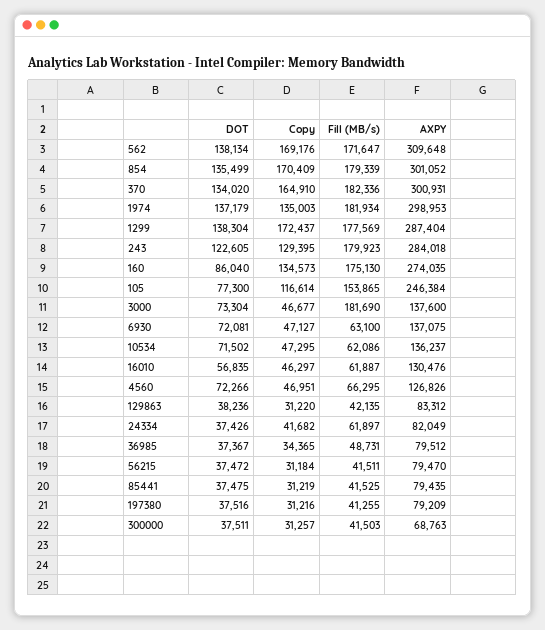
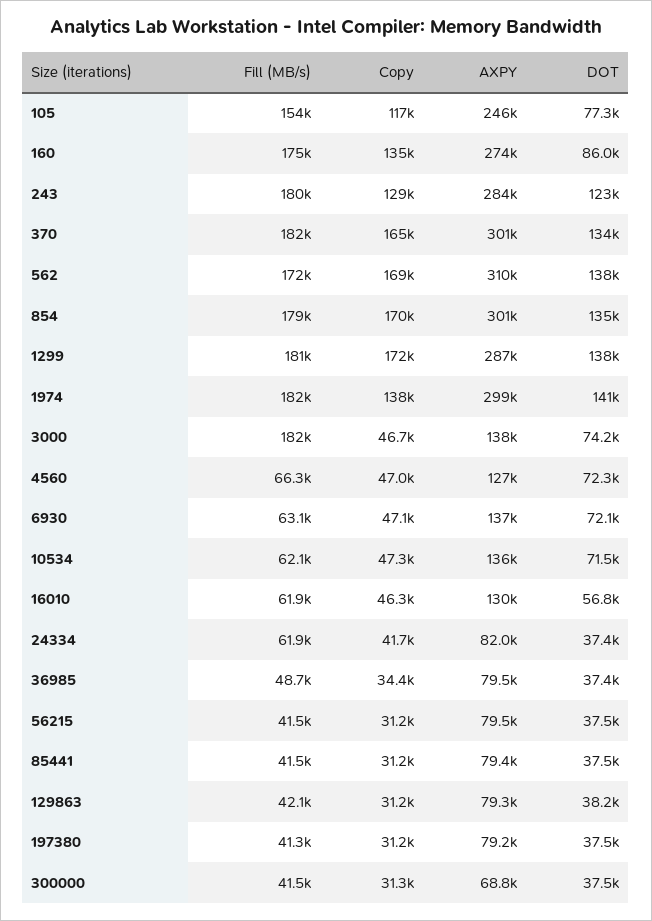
  {
    "DOT": {
      "562": 138134,
      "854": 135499,
      "370": 134020,
-     "1974": 137179,
+     "1974": 141000,
      "1299": 138304,
      "243": 122605,
      "160": 86040,
      "105": 77300,
-     "3000": 73304,
+     "3000": 74200,
      "6930": 72081,
      "10534": 71502,
      "16010": 56835,
      "4560": 72266,
      "129863": 38236,
      "24334": 37426,
      "36985": 37367,
      "56215": 37472,
      "85441": 37475,
      "197380": 37516,
      "300000": 37511
    },
    "Copy": {
      "562": 169176,
      "854": 170409,
      "370": 164910,
-     "1974": 135003,
+     "1974": 138000,
      "1299": 172437,
      "243": 129395,
      "160": 134573,
      "105": 116614,
      "3000": 46677,
      "6930": 47127,
      "10534": 47295,
      "16010": 46297,
      "4560": 46951,
      "129863": 31220,
      "24334": 41682,
      "36985": 34365,
      "56215": 31184,
      "85441": 31219,
      "197380": 31216,
      "300000": 31257
    },
    "Fill (MB/s)": {
      "562": 171647,
      "854": 179339,
      "370": 182336,
      "1974": 181934,
-     "1299": 177569,
+     "1299": 181000,
      "243": 179923,
      "160": 175130,
      "105": 153865,
      "3000": 181690,
      "6930": 63100,
      "10534": 62086,
      "16010": 61887,
      "4560": 66295,
      "129863": 42135,
      "24334": 61897,
      "36985": 48731,
      "56215": 41511,
      "85441": 41525,
      "197380": 41255,
      "300000": 41503
    },
    "AXPY": {
      "562": 309648,
      "854": 301052,
      "370": 300931,
      "1974": 298953,
      "1299": 287404,
      "243": 284018,
      "160": 274035,
      "105": 246384,
      "3000": 137600,
      "6930": 137075,
      "10534": 136237,
      "16010": 130476,
      "4560": 126826,
-     "129863": 83312,
+     "129863": 79300,
      "24334": 82049,
      "36985": 79512,
      "56215": 79470,
      "85441": 79435,
      "197380": 79209,
      "300000": 68763
    }
  }

